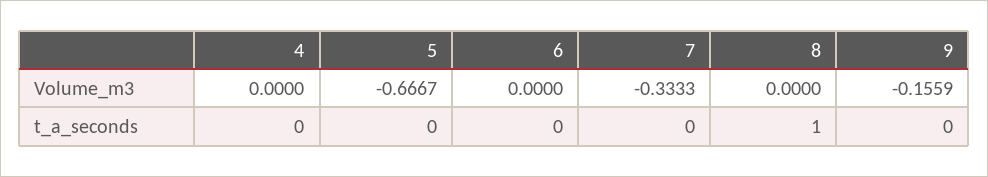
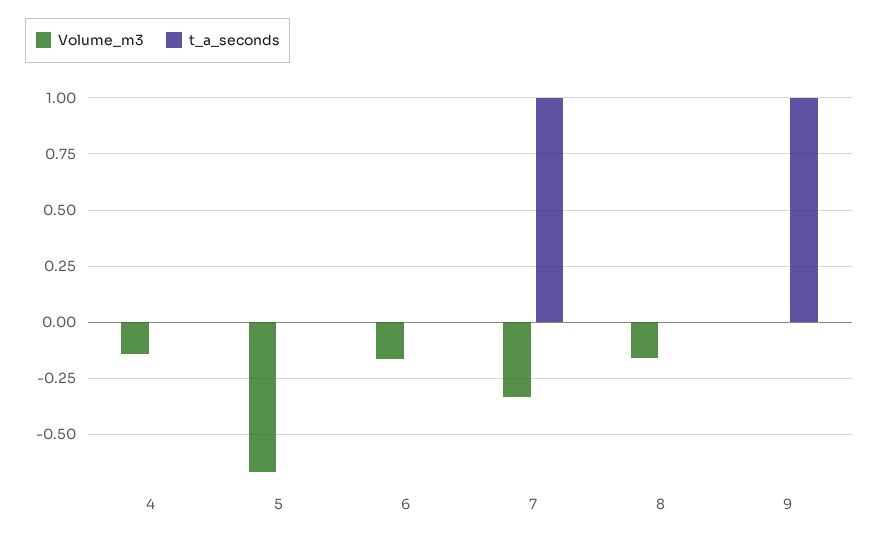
  {
    "Volume_m3": {
-     "4": 0,
+     "4": -0.15,
      "5": -0.6667,
-     "6": 0,
+     "6": -0.15,
      "7": -0.3333,
-     "8": 0,
+     "8": -0.15,
-     "9": -0.1559
+     "9": 0
    },
    "t_a_seconds": {
      "4": 0,
      "5": 0,
      "6": 0,
-     "7": 0,
+     "7": 1,
-     "8": 1,
+     "8": 0,
-     "9": 0
+     "9": 1
    }
  }

